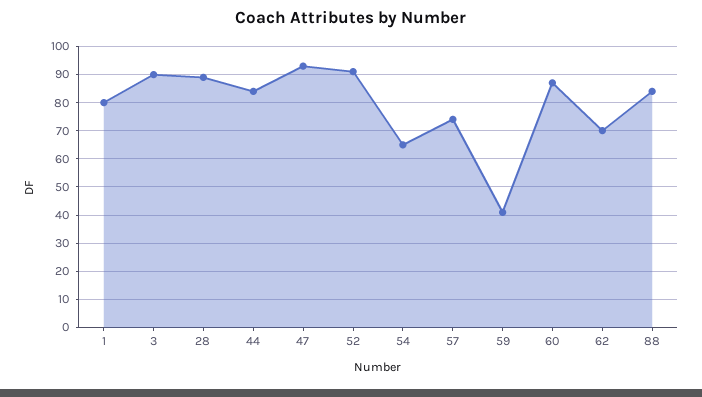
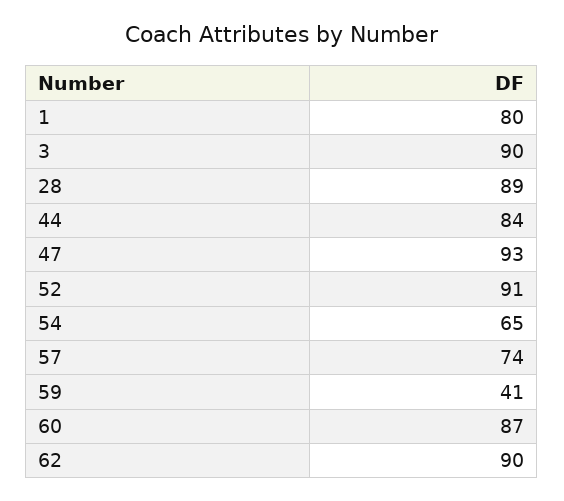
  {
    "1": 80,
    "3": 90,
    "28": 89,
    "44": 84,
    "47": 93,
    "52": 91,
    "54": 65,
    "57": 74,
    "59": 41,
    "60": 87,
-   "62": 70,
+   "62": 90
-   "88": 85
  }

